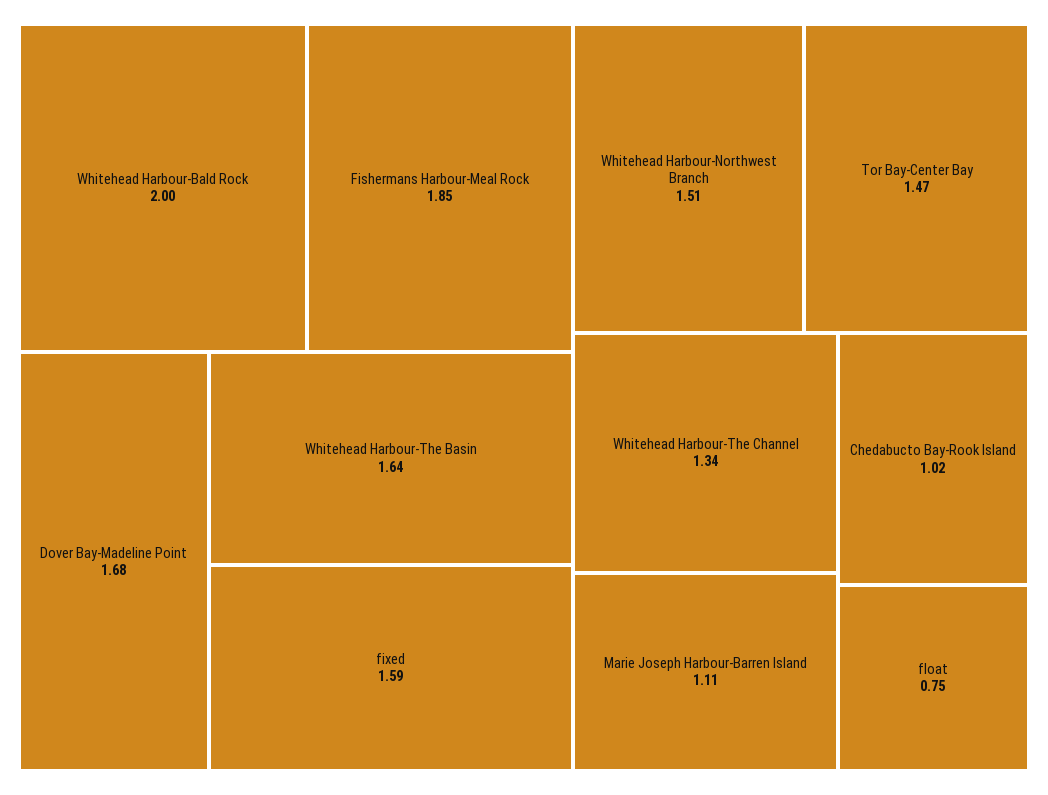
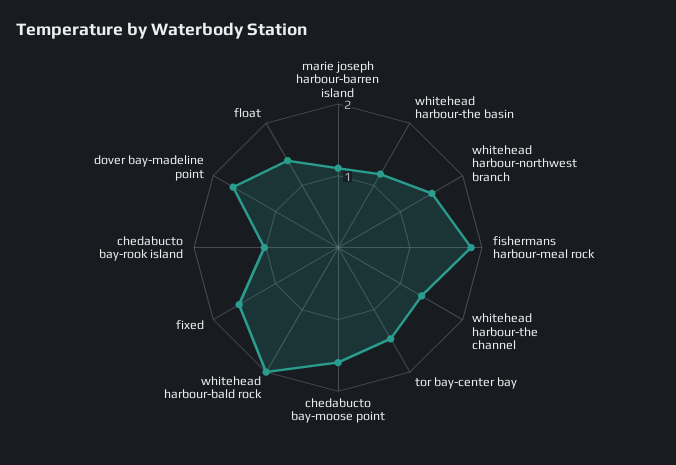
  {
    "Whitehead Harbour-Bald Rock": 2,
    "Fishermans Harbour-Meal Rock": 1.85,
    "Dover Bay-Madeline Point": 1.68,
-   "Whitehead Harbour-The Basin": 1.64,
+   "Whitehead Harbour-The Basin": 1.2,
    "fixed": 1.59,
    "Whitehead Harbour-Northwest Branch": 1.51,
    "Tor Bay-Center Bay": 1.47,
    "Whitehead Harbour-The Channel": 1.34,
    "Marie Joseph Harbour-Barren Island": 1.11,
    "Chedabucto Bay-Rook Island": 1.02,
-   "float": 0.75
+   "float": 1.4,
+   "chedabucto bay-moose point": 1.6
  }

